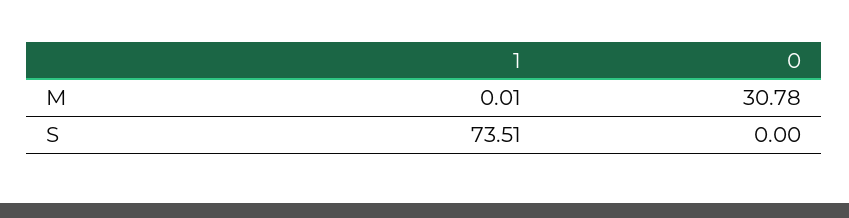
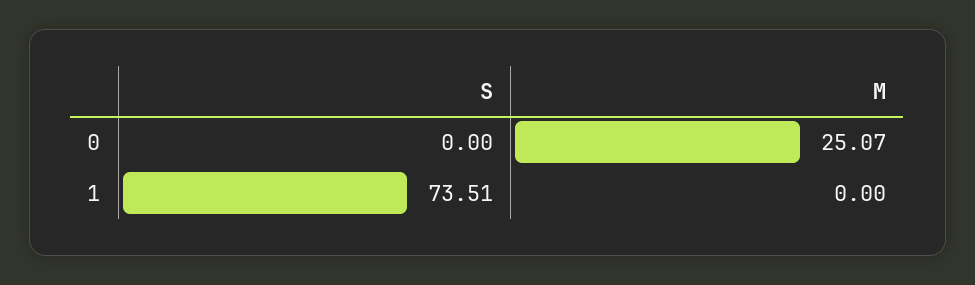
  {
    "1": {
-     "M": 0.01,
+     "M": 0,
      "S": 73.51
    },
    "0": {
-     "M": 30.78,
+     "M": 25.07,
      "S": 0
    }
  }

